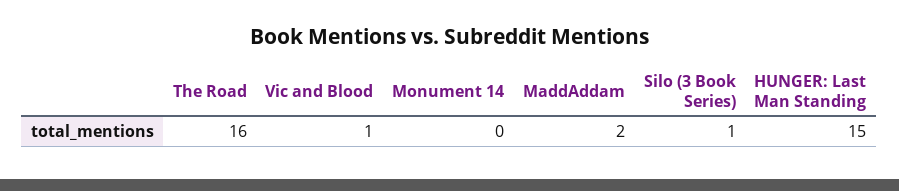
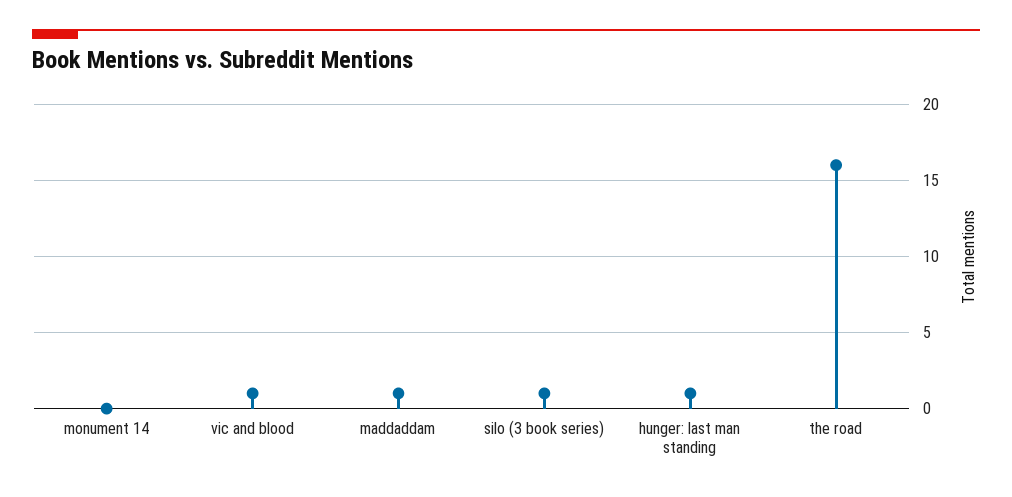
  {
    "The Road": 16,
    "Vic and Blood": 1,
    "Monument 14": 0,
-   "MaddAddam": 2,
+   "MaddAddam": 1,
    "Silo (3 Book Series)": 1,
-   "HUNGER: Last Man Standing": 15
+   "HUNGER: Last Man Standing": 1
  }

